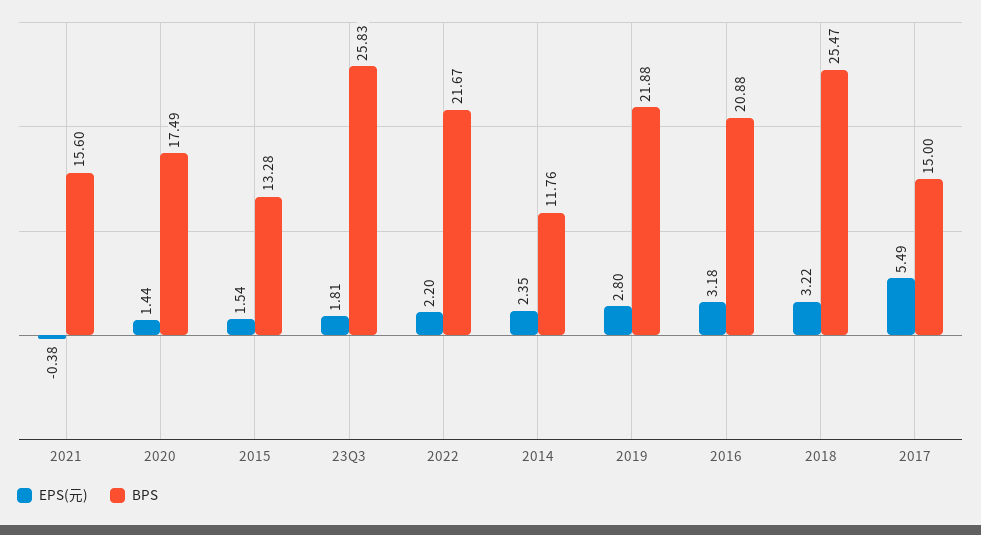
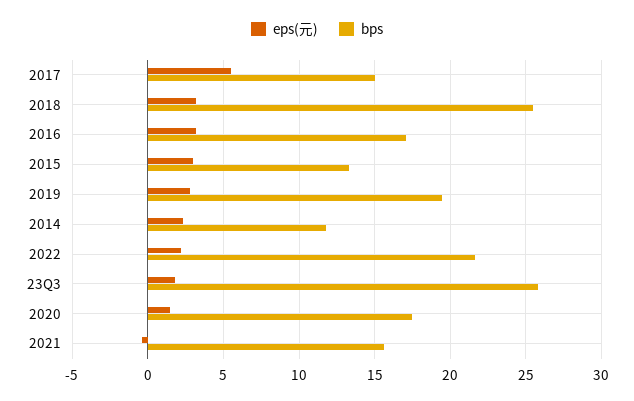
  {
    "EPS(元)": {
      "2021": -0.38,
      "2020": 1.44,
-     "2015": 1.54,
+     "2015": 3,
      "23Q3": 1.81,
      "2022": 2.2,
      "2014": 2.35,
      "2019": 2.8,
      "2016": 3.18,
      "2018": 3.22,
      "2017": 5.49
    },
    "BPS": {
      "2021": 15.6,
      "2020": 17.49,
      "2015": 13.28,
      "23Q3": 25.83,
      "2022": 21.67,
      "2014": 11.76,
-     "2019": 21.88,
+     "2019": 19.5,
-     "2016": 20.88,
+     "2016": 17,
      "2018": 25.47,
      "2017": 15
    }
  }

